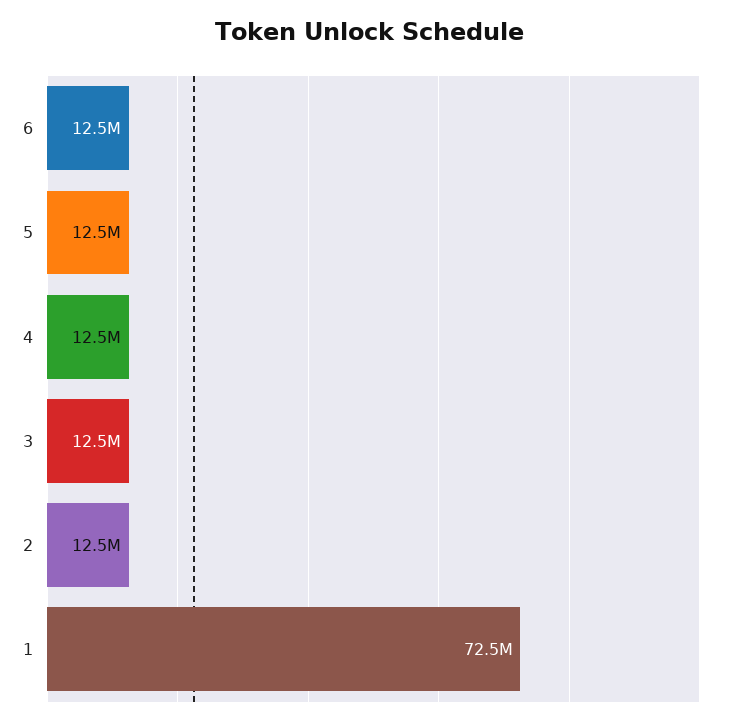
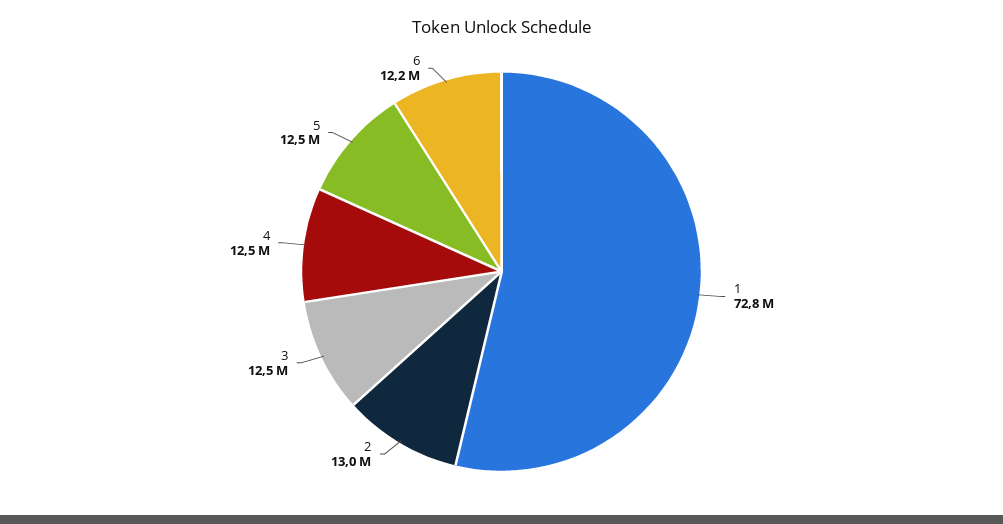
  {
-   "6": 12500000,
+   "6": 12200000,
    "5": 12500000,
    "4": 12500000,
    "3": 12500000,
-   "2": 12500000,
+   "2": 13000000,
-   "1": 72500000
+   "1": 72800000
  }

